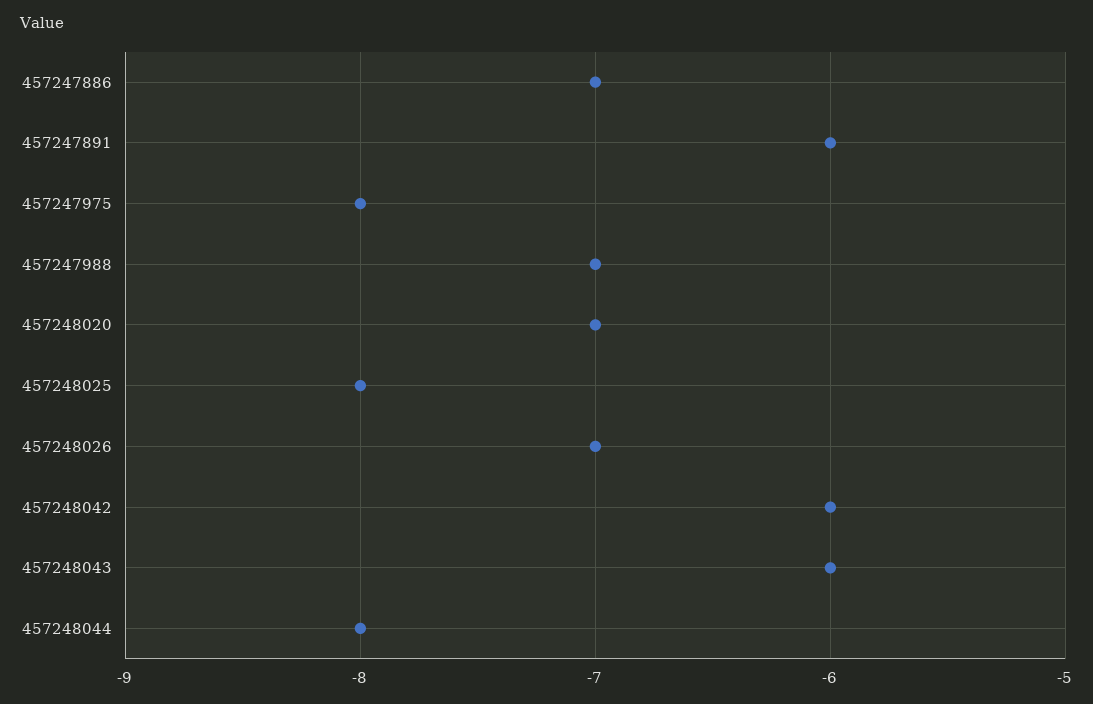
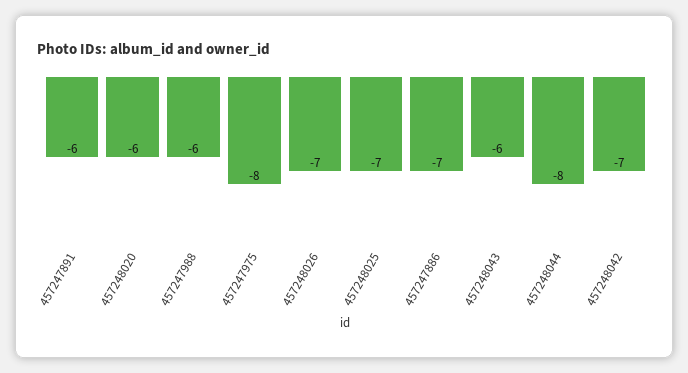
  {
    "457247886": -7,
    "457247891": -6,
    "457247975": -8,
-   "457247988": -7,
+   "457247988": -6,
-   "457248020": -7,
+   "457248020": -6,
-   "457248025": -8,
+   "457248025": -7,
    "457248026": -7,
-   "457248042": -6,
+   "457248042": -7,
    "457248043": -6,
    "457248044": -8
  }

